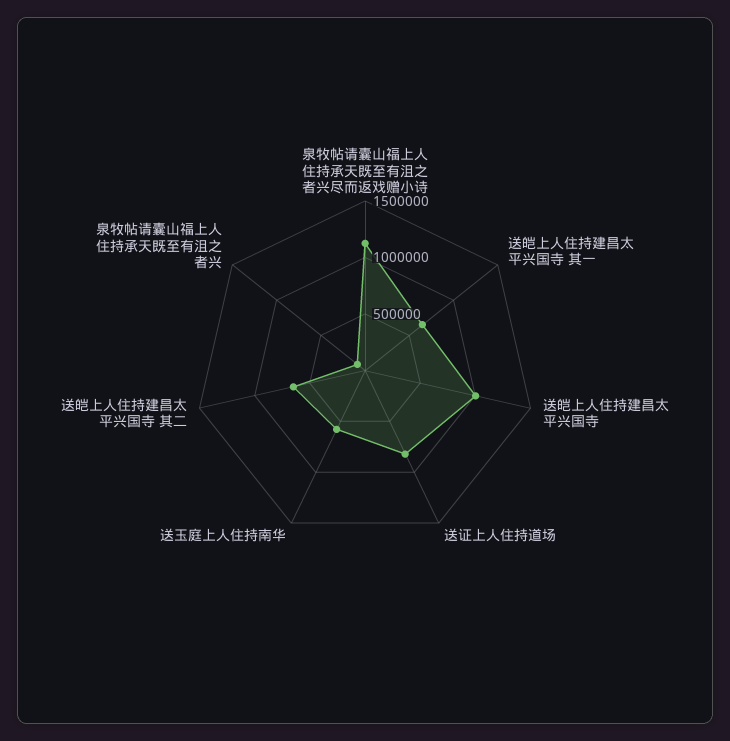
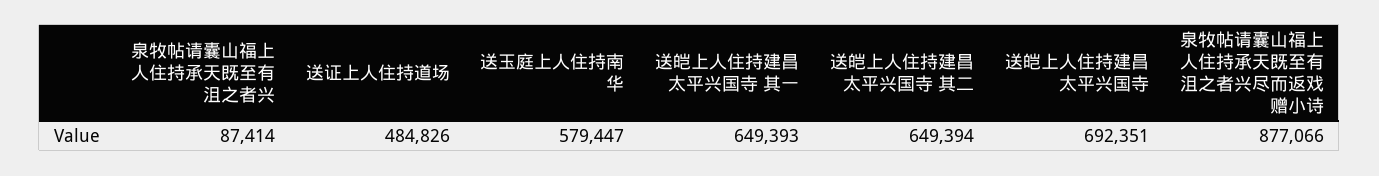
  {
-   "泉牧帖请囊山福上人住持承天既至有沮之者兴尽而返戏赠小诗": 1100000,
+   "泉牧帖请囊山福上人住持承天既至有沮之者兴尽而返戏赠小诗": 877066,
    "送皑上人住持建昌太平兴国寺 其一": 649393,
-   "送皑上人住持建昌太平兴国寺": 1000000,
+   "送皑上人住持建昌太平兴国寺": 692351,
-   "送证上人住持道场": 800000,
+   "送证上人住持道场": 484826,
    "送玉庭上人住持南华": 579447,
    "送皑上人住持建昌太平兴国寺 其二": 649394,
    "泉牧帖请囊山福上人住持承天既至有沮之者兴": 87414
  }

